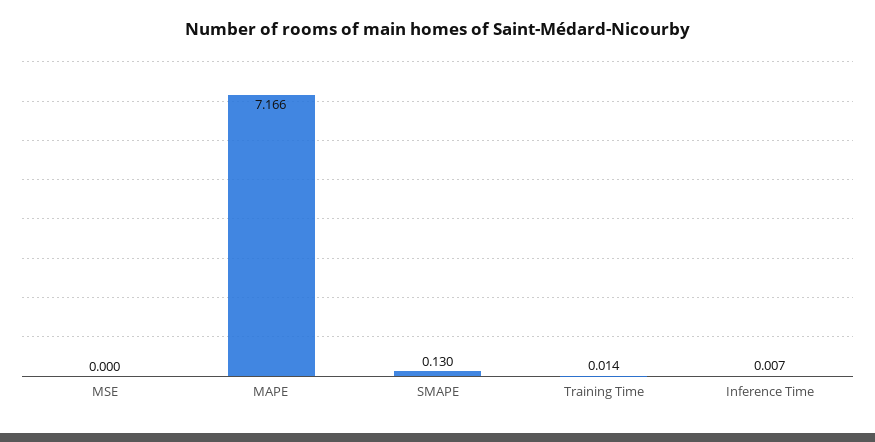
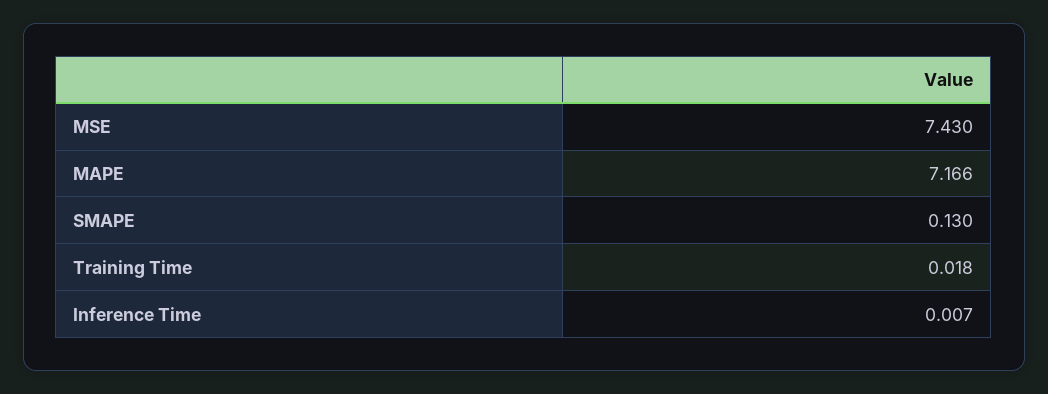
  {
-   "MSE": 0,
+   "MSE": 7.43,
    "MAPE": 7.166,
    "SMAPE": 0.13,
-   "Training Time": 0.014,
+   "Training Time": 0.018,
    "Inference Time": 0.007
  }

